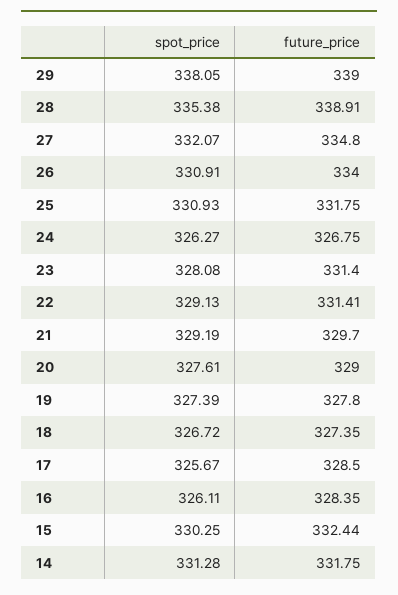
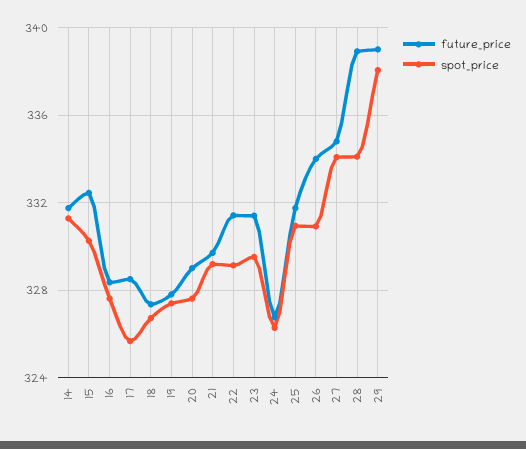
  {
    "spot_price": {
      "29": 338.05,
-     "28": 335.38,
+     "28": 334,
-     "27": 332.07,
+     "27": 334,
      "26": 330.91,
      "25": 330.93,
      "24": 326.27,
-     "23": 328.08,
+     "23": 329.5,
      "22": 329.13,
      "21": 329.19,
      "20": 327.61,
      "19": 327.39,
      "18": 326.72,
      "17": 325.67,
-     "16": 326.11,
+     "16": 327.5,
      "15": 330.25,
      "14": 331.28
    },
    "future_price": {
      "29": 339,
      "28": 338.91,
      "27": 334.8,
      "26": 334,
      "25": 331.75,
      "24": 326.75,
      "23": 331.4,
      "22": 331.41,
      "21": 329.7,
      "20": 329,
      "19": 327.8,
      "18": 327.35,
      "17": 328.5,
      "16": 328.35,
      "15": 332.44,
      "14": 331.75
    }
  }

